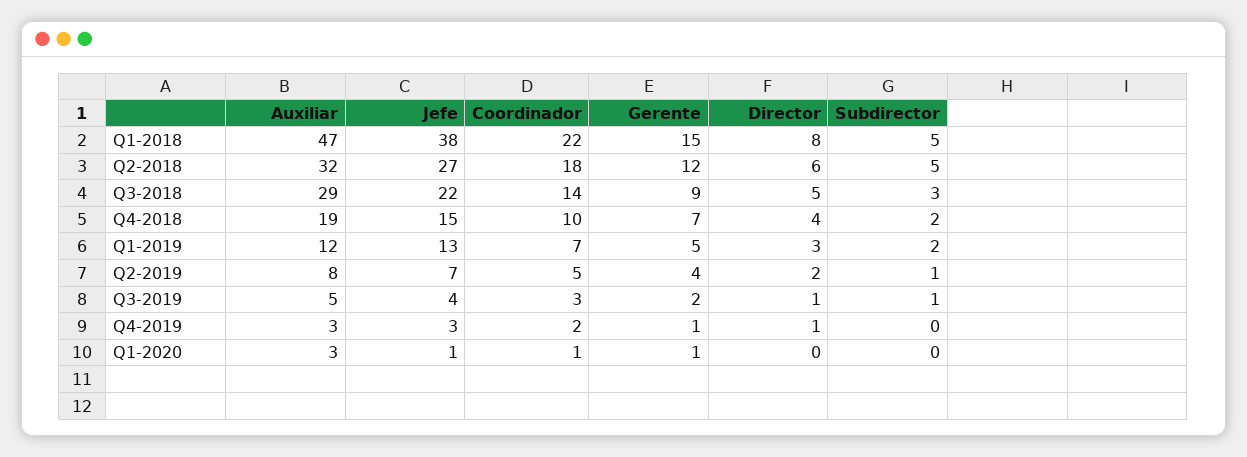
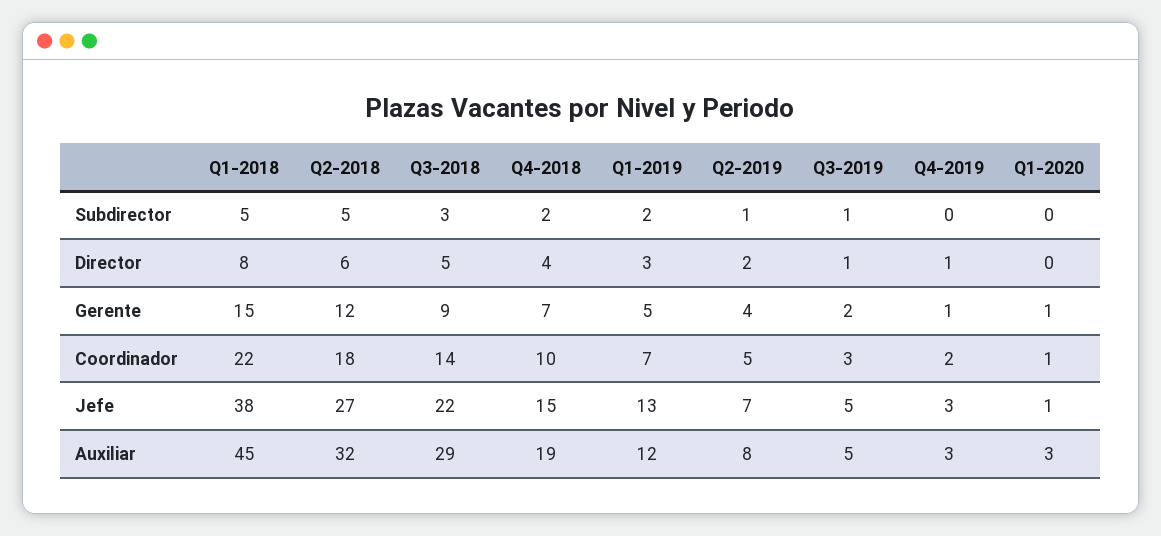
  {
    "Auxiliar": {
-     "Q1-2018": 47,
+     "Q1-2018": 45,
      "Q2-2018": 32,
      "Q3-2018": 29,
      "Q4-2018": 19,
      "Q1-2019": 12,
      "Q2-2019": 8,
      "Q3-2019": 5,
      "Q4-2019": 3,
      "Q1-2020": 3
    },
    "Jefe": {
      "Q1-2018": 38,
      "Q2-2018": 27,
      "Q3-2018": 22,
      "Q4-2018": 15,
      "Q1-2019": 13,
      "Q2-2019": 7,
-     "Q3-2019": 4,
+     "Q3-2019": 5,
      "Q4-2019": 3,
      "Q1-2020": 1
    },
    "Coordinador": {
      "Q1-2018": 22,
      "Q2-2018": 18,
      "Q3-2018": 14,
      "Q4-2018": 10,
      "Q1-2019": 7,
      "Q2-2019": 5,
      "Q3-2019": 3,
      "Q4-2019": 2,
      "Q1-2020": 1
    },
    "Gerente": {
      "Q1-2018": 15,
      "Q2-2018": 12,
      "Q3-2018": 9,
      "Q4-2018": 7,
      "Q1-2019": 5,
      "Q2-2019": 4,
      "Q3-2019": 2,
      "Q4-2019": 1,
      "Q1-2020": 1
    },
    "Director": {
      "Q1-2018": 8,
      "Q2-2018": 6,
      "Q3-2018": 5,
      "Q4-2018": 4,
      "Q1-2019": 3,
      "Q2-2019": 2,
      "Q3-2019": 1,
      "Q4-2019": 1,
      "Q1-2020": 0
    },
    "Subdirector": {
      "Q1-2018": 5,
      "Q2-2018": 5,
      "Q3-2018": 3,
      "Q4-2018": 2,
      "Q1-2019": 2,
      "Q2-2019": 1,
      "Q3-2019": 1,
      "Q4-2019": 0,
      "Q1-2020": 0
    }
  }

